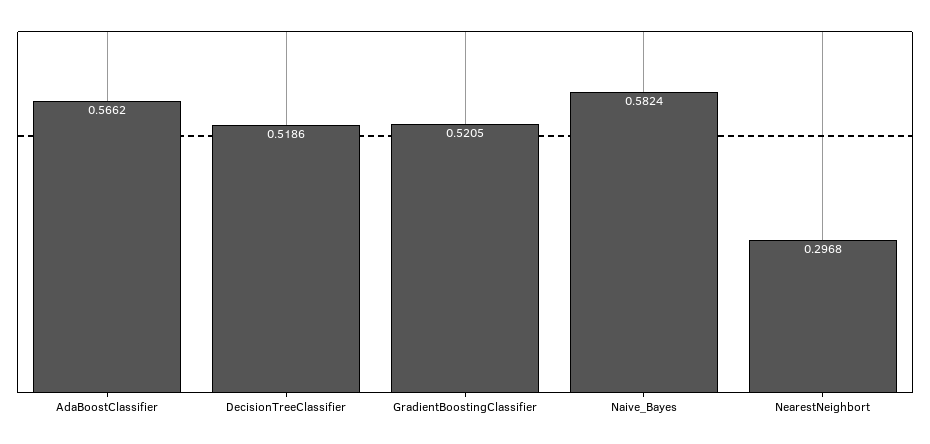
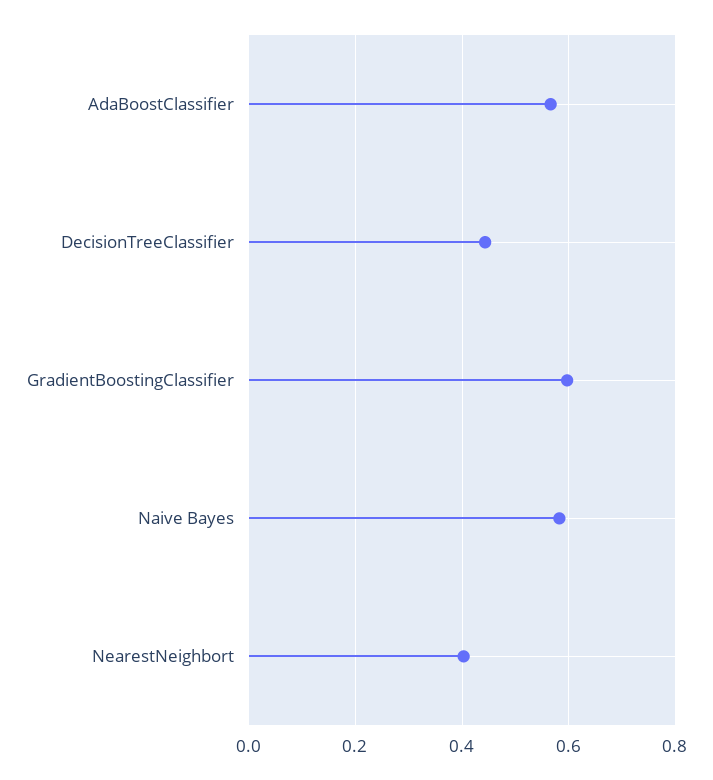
  {
    "AdaBoostClassifier": 0.5662,
-   "DecisionTreeClassifier": 0.5186,
+   "DecisionTreeClassifier": 0.44,
-   "GradientBoostingClassifier": 0.5205,
+   "GradientBoostingClassifier": 0.6,
    "Naive_Bayes": 0.5824,
-   "NearestNeighbort": 0.2968
+   "NearestNeighbort": 0.4
  }

